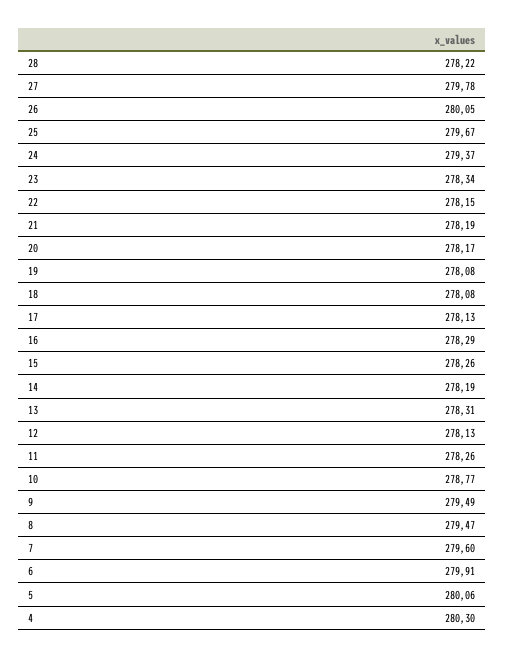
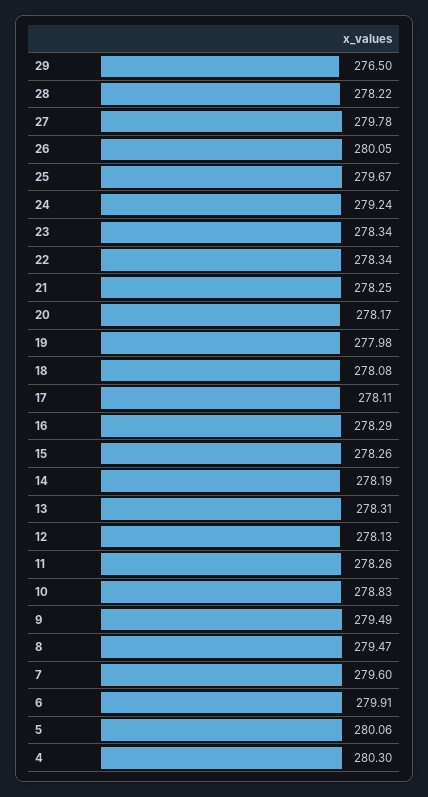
  {
    "28": 278.22,
    "27": 279.78,
    "26": 280.05,
    "25": 279.67,
-   "24": 279.37,
+   "24": 279.24,
    "23": 278.34,
-   "22": 278.15,
+   "22": 278.34,
-   "21": 278.19,
+   "21": 278.25,
    "20": 278.17,
-   "19": 278.08,
+   "19": 277.98,
    "18": 278.08,
-   "17": 278.13,
+   "17": 278.11,
    "16": 278.29,
    "15": 278.26,
    "14": 278.19,
    "13": 278.31,
    "12": 278.13,
    "11": 278.26,
-   "10": 278.77,
+   "10": 278.83,
    "9": 279.49,
    "8": 279.47,
    "7": 279.6,
    "6": 279.91,
    "5": 280.06,
-   "4": 280.3
+   "4": 280.3,
+   "29": 276.5
  }

